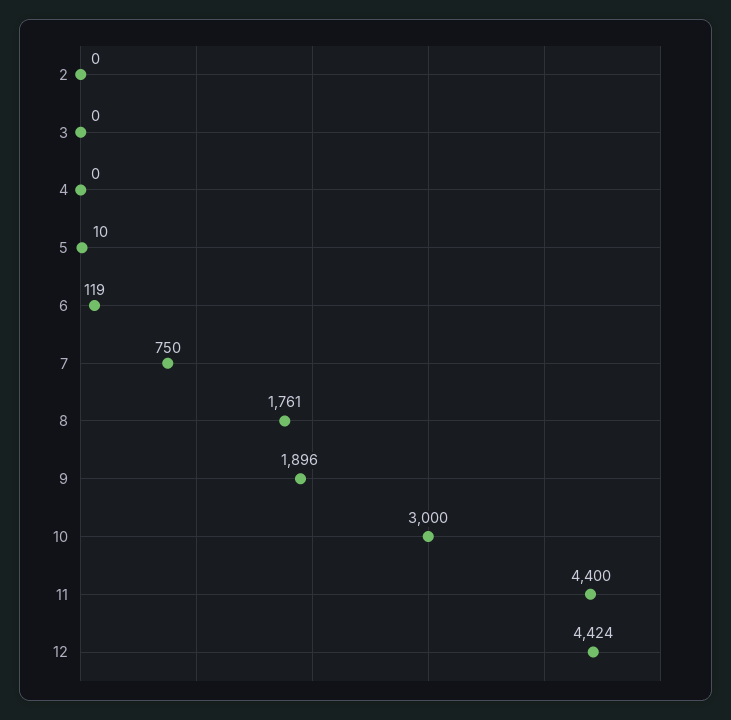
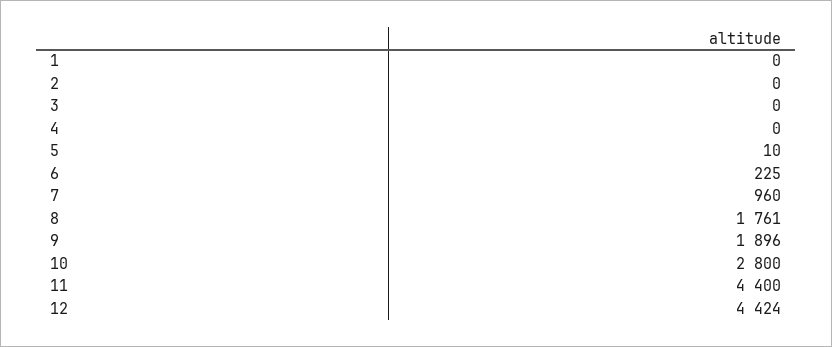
  {
    "2": 0,
    "3": 0,
    "4": 0,
    "5": 10,
-   "6": 119,
+   "6": 225,
-   "7": 750,
+   "7": 960,
    "8": 1761,
    "9": 1896,
-   "10": 3000,
+   "10": 2800,
    "11": 4400,
-   "12": 4424
+   "12": 4424,
+   "1": 0
  }

